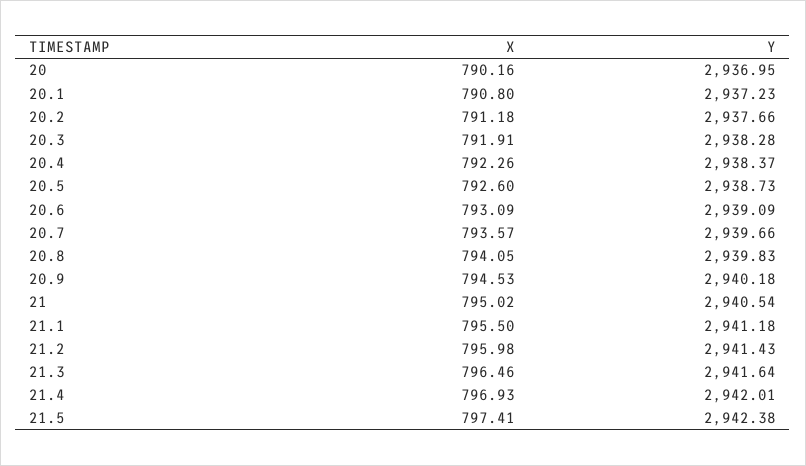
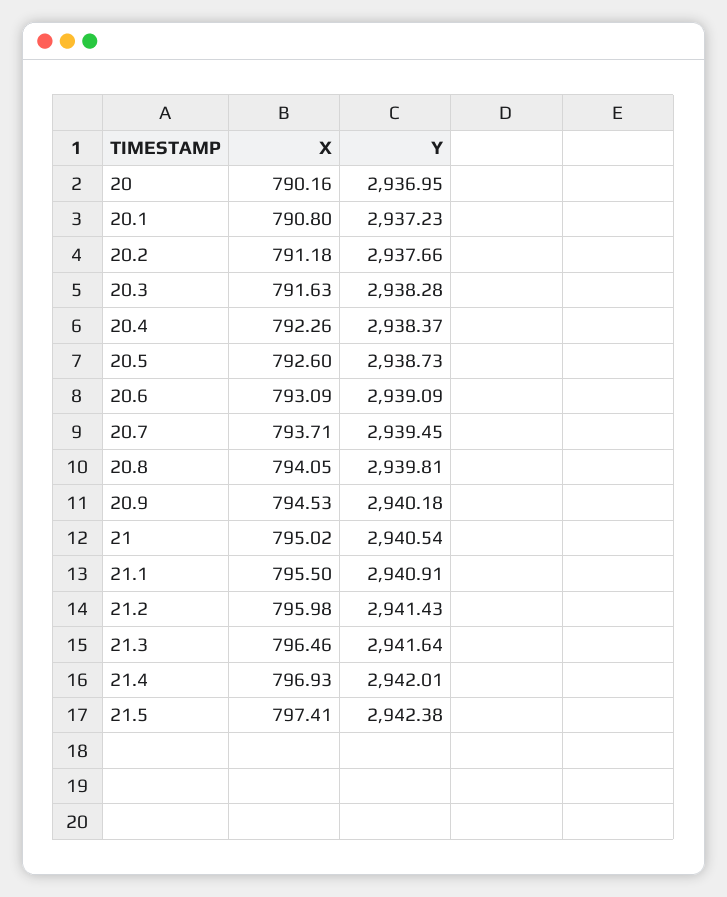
  {
    "X": {
      "20": 790.16,
      "20.1": 790.8,
      "20.2": 791.18,
-     "20.3": 791.91,
+     "20.3": 791.63,
      "20.4": 792.26,
      "20.5": 792.6,
      "20.6": 793.09,
-     "20.7": 793.57,
+     "20.7": 793.71,
      "20.8": 794.05,
      "20.9": 794.53,
      "21": 795.02,
      "21.1": 795.5,
      "21.2": 795.98,
      "21.3": 796.46,
      "21.4": 796.93,
      "21.5": 797.41
    },
    "Y": {
      "20": 2936.95,
      "20.1": 2937.23,
      "20.2": 2937.66,
      "20.3": 2938.28,
      "20.4": 2938.37,
      "20.5": 2938.73,
      "20.6": 2939.09,
-     "20.7": 2939.66,
+     "20.7": 2939.45,
-     "20.8": 2939.83,
+     "20.8": 2939.81,
      "20.9": 2940.18,
      "21": 2940.54,
-     "21.1": 2941.18,
+     "21.1": 2940.91,
      "21.2": 2941.43,
      "21.3": 2941.64,
      "21.4": 2942.01,
      "21.5": 2942.38
    }
  }

